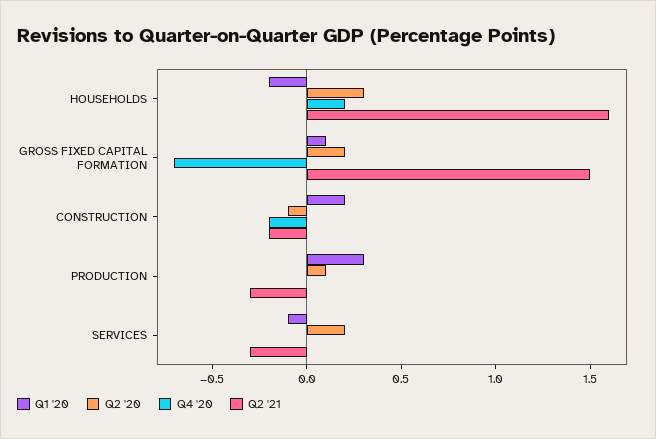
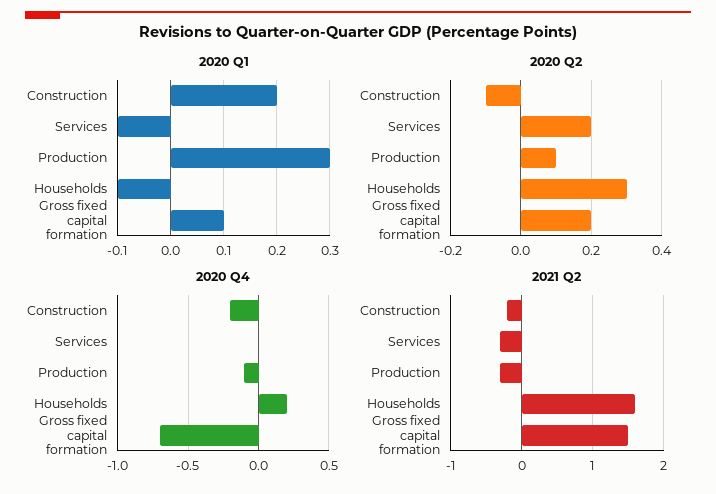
  {
    "Q1 '20": {
-     "HOUSEHOLDS": -0.2,
+     "HOUSEHOLDS": -0.1,
      "GROSS FIXED CAPITAL FORMATION": 0.1,
      "CONSTRUCTION": 0.2,
      "PRODUCTION": 0.3,
      "SERVICES": -0.1
    },
    "Q2 '20": {
      "HOUSEHOLDS": 0.3,
      "GROSS FIXED CAPITAL FORMATION": 0.2,
      "CONSTRUCTION": -0.1,
      "PRODUCTION": 0.1,
      "SERVICES": 0.2
    },
    "Q4 '20": {
      "HOUSEHOLDS": 0.2,
      "GROSS FIXED CAPITAL FORMATION": -0.7,
      "CONSTRUCTION": -0.2,
-     "PRODUCTION": 0,
+     "PRODUCTION": -0.1,
      "SERVICES": 0
    },
    "Q2 '21": {
      "HOUSEHOLDS": 1.6,
      "GROSS FIXED CAPITAL FORMATION": 1.5,
      "CONSTRUCTION": -0.2,
      "PRODUCTION": -0.3,
      "SERVICES": -0.3
    }
  }

